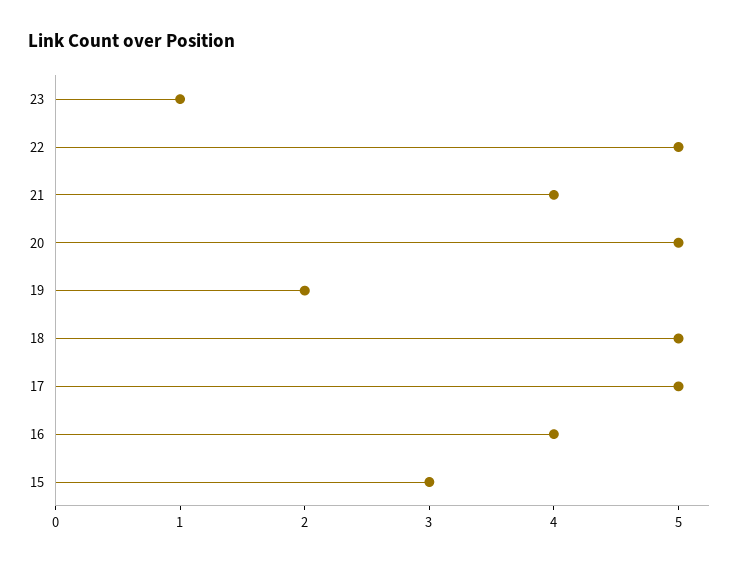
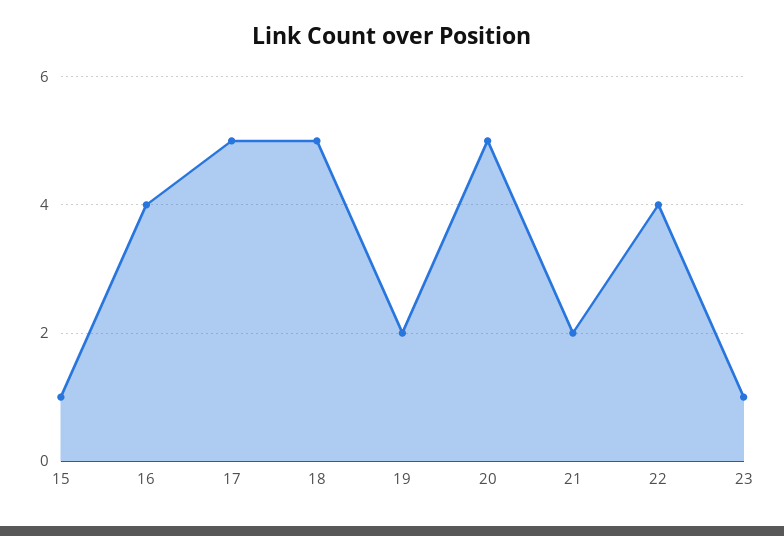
  {
    "23": 1,
-   "22": 5,
+   "22": 4,
-   "21": 4,
+   "21": 2,
    "20": 5,
    "19": 2,
    "18": 5,
    "17": 5,
    "16": 4,
-   "15": 3
+   "15": 1
  }

